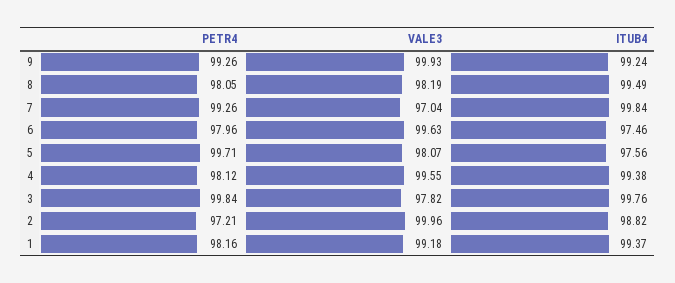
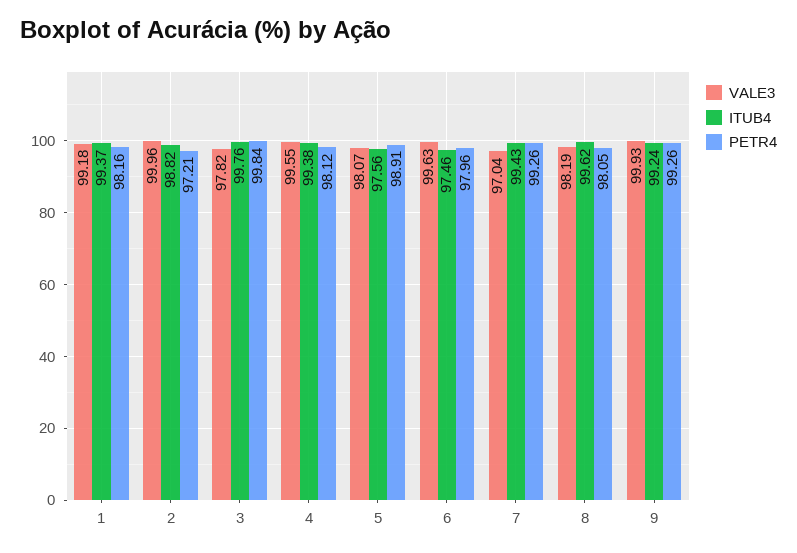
  {
    "PETR4": {
      "9": 99.26,
      "8": 98.05,
      "7": 99.26,
      "6": 97.96,
-     "5": 99.71,
+     "5": 98.91,
      "4": 98.12,
      "3": 99.84,
      "2": 97.21,
      "1": 98.16
    },
    "VALE3": {
      "9": 99.93,
      "8": 98.19,
      "7": 97.04,
      "6": 99.63,
      "5": 98.07,
      "4": 99.55,
      "3": 97.82,
      "2": 99.96,
      "1": 99.18
    },
    "ITUB4": {
      "9": 99.24,
-     "8": 99.49,
+     "8": 99.62,
-     "7": 99.84,
+     "7": 99.43,
      "6": 97.46,
      "5": 97.56,
      "4": 99.38,
      "3": 99.76,
      "2": 98.82,
      "1": 99.37
    }
  }

